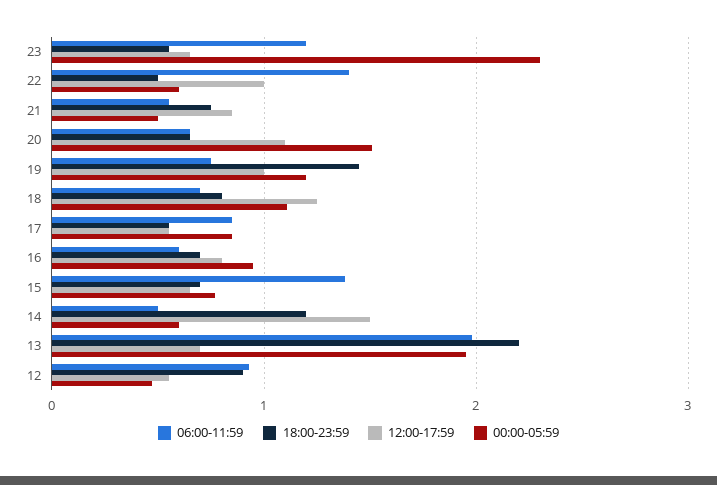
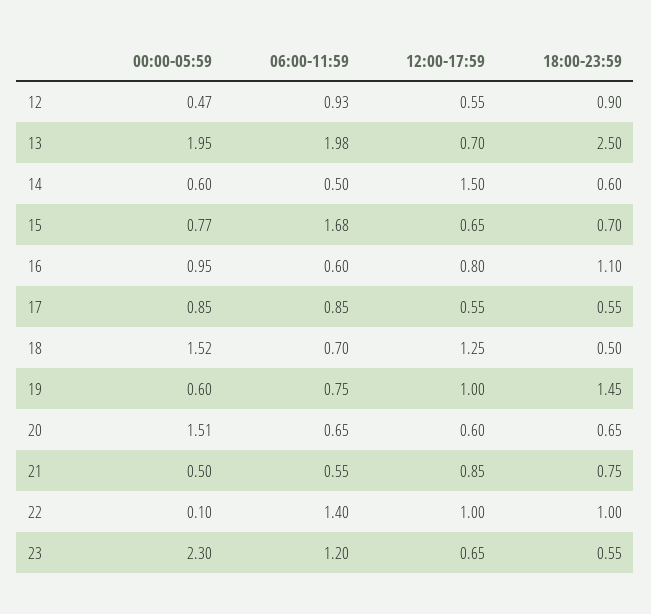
  {
    "06:00-11:59": {
      "23": 1.2,
      "22": 1.4,
      "21": 0.55,
      "20": 0.65,
      "19": 0.75,
      "18": 0.7,
      "17": 0.85,
      "16": 0.6,
-     "15": 1.4,
+     "15": 1.68,
      "14": 0.5,
      "13": 1.98,
      "12": 0.93
    },
    "18:00-23:59": {
      "23": 0.55,
-     "22": 0.5,
+     "22": 1,
      "21": 0.75,
      "20": 0.65,
      "19": 1.45,
-     "18": 0.8,
+     "18": 0.5,
      "17": 0.55,
-     "16": 0.7,
+     "16": 1.1,
      "15": 0.7,
-     "14": 1.2,
+     "14": 0.6,
-     "13": 2.2,
+     "13": 2.5,
      "12": 0.9
    },
    "12:00-17:59": {
      "23": 0.65,
      "22": 1,
      "21": 0.85,
-     "20": 1.1,
+     "20": 0.6,
      "19": 1,
      "18": 1.25,
      "17": 0.55,
      "16": 0.8,
      "15": 0.65,
      "14": 1.5,
      "13": 0.7,
      "12": 0.55
    },
    "00:00-05:59": {
      "23": 2.3,
-     "22": 0.6,
+     "22": 0.1,
      "21": 0.5,
      "20": 1.51,
-     "19": 1.2,
+     "19": 0.6,
-     "18": 1.1,
+     "18": 1.52,
      "17": 0.85,
      "16": 0.95,
      "15": 0.77,
      "14": 0.6,
      "13": 1.95,
      "12": 0.47
    }
  }

